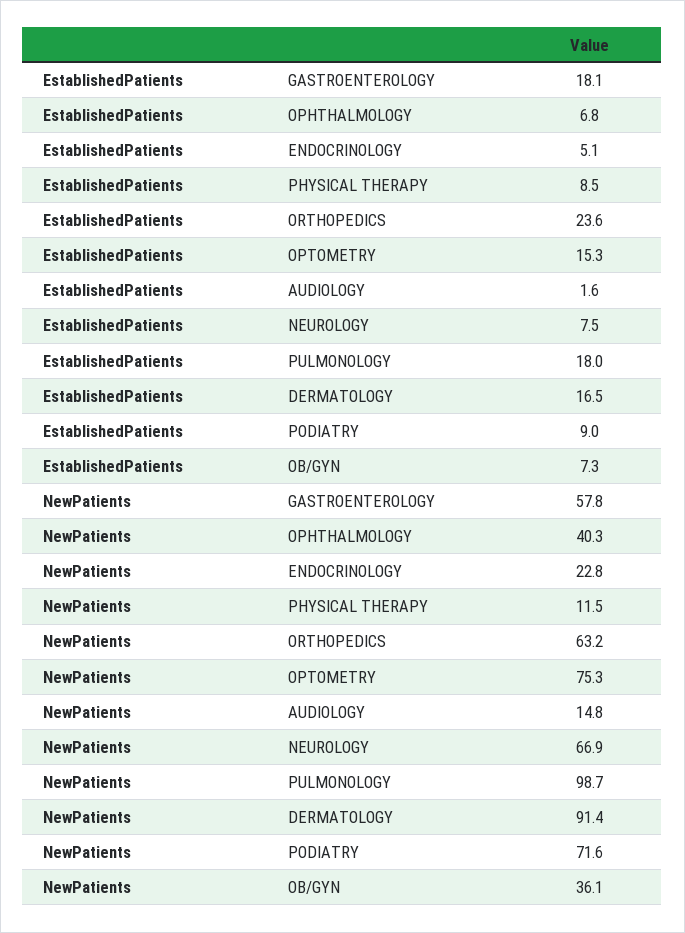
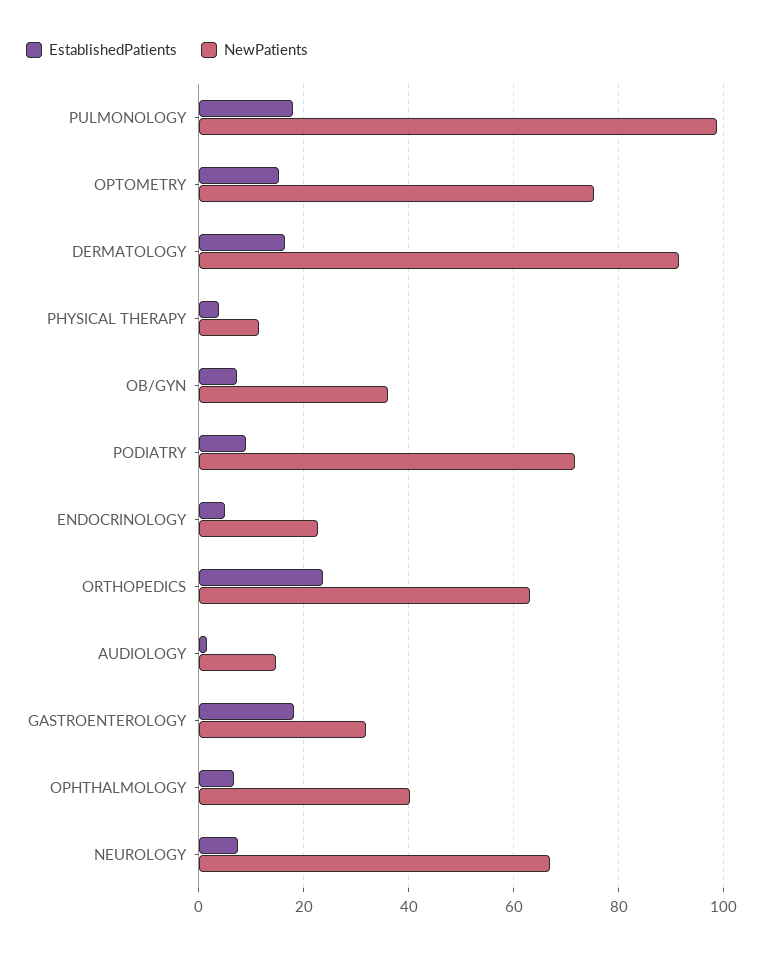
  {
    "EstablishedPatients": {
      "GASTROENTEROLOGY": 18.1,
      "OPHTHALMOLOGY": 6.8,
      "ENDOCRINOLOGY": 5.1,
-     "PHYSICAL THERAPY": 8.5,
+     "PHYSICAL THERAPY": 4,
      "ORTHOPEDICS": 23.6,
      "OPTOMETRY": 15.3,
      "AUDIOLOGY": 1.6,
      "NEUROLOGY": 7.5,
      "PULMONOLOGY": 18,
      "DERMATOLOGY": 16.5,
      "PODIATRY": 9,
      "OB/GYN": 7.3
    },
    "NewPatients": {
-     "GASTROENTEROLOGY": 57.8,
+     "GASTROENTEROLOGY": 32,
      "OPHTHALMOLOGY": 40.3,
      "ENDOCRINOLOGY": 22.8,
      "PHYSICAL THERAPY": 11.5,
      "ORTHOPEDICS": 63.2,
      "OPTOMETRY": 75.3,
      "AUDIOLOGY": 14.8,
      "NEUROLOGY": 66.9,
      "PULMONOLOGY": 98.7,
      "DERMATOLOGY": 91.4,
      "PODIATRY": 71.6,
      "OB/GYN": 36.1
    }
  }

